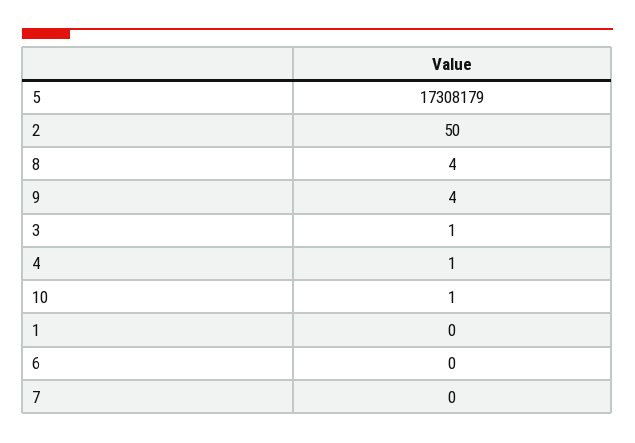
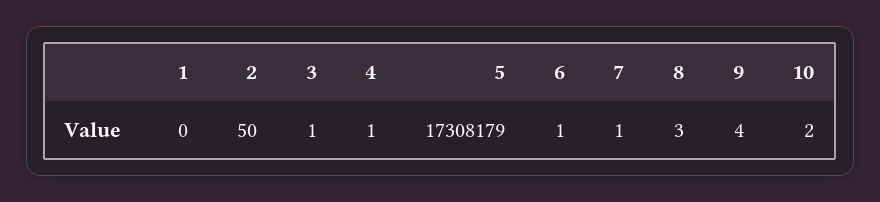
  {
    "5": 17308179,
    "2": 50,
-   "8": 4,
+   "8": 3,
    "9": 4,
    "3": 1,
    "4": 1,
-   "10": 1,
+   "10": 2,
    "1": 0,
-   "6": 0,
+   "6": 1,
-   "7": 0
+   "7": 1
  }

